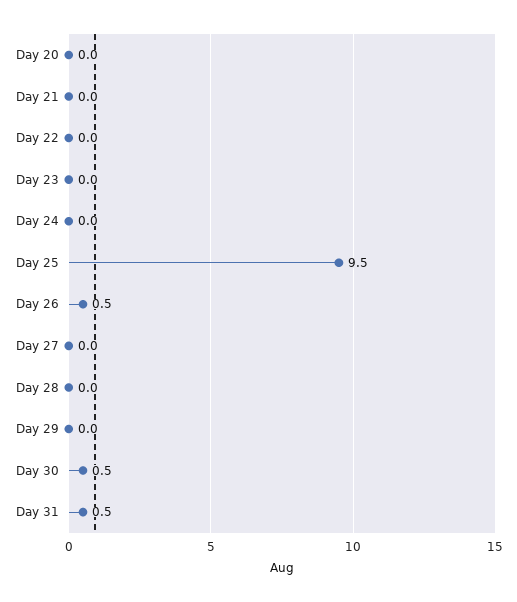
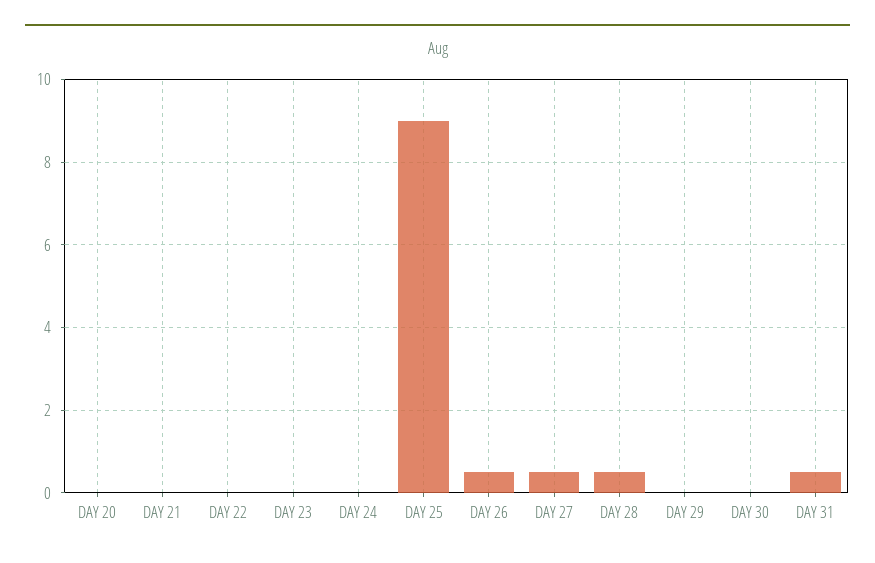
  {
    "Day 20": 0,
    "Day 21": 0,
    "Day 22": 0,
    "Day 23": 0,
    "Day 24": 0,
-   "Day 25": 9.5,
+   "Day 25": 9,
    "Day 26": 0.5,
-   "Day 27": 0,
+   "Day 27": 0.5,
-   "Day 28": 0,
+   "Day 28": 0.5,
    "Day 29": 0,
-   "Day 30": 0.5,
+   "Day 30": 0,
    "Day 31": 0.5
  }

